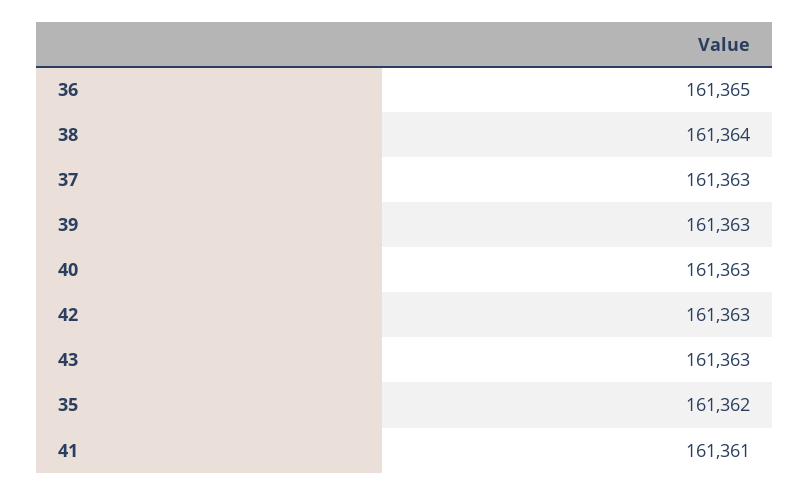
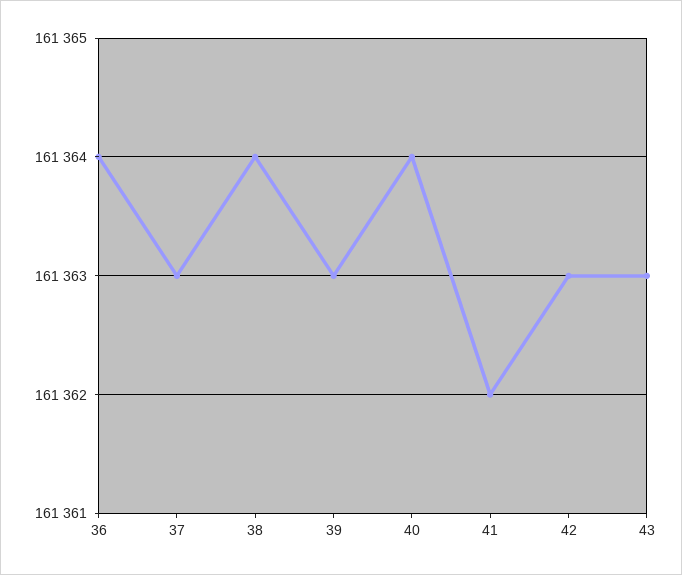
  {
-   "36": 161365,
+   "36": 161364,
    "38": 161364,
    "37": 161363,
    "39": 161363,
-   "40": 161363,
+   "40": 161364,
    "42": 161363,
    "43": 161363,
-   "35": 161362,
-   "41": 161361
+   "41": 161362
  }

